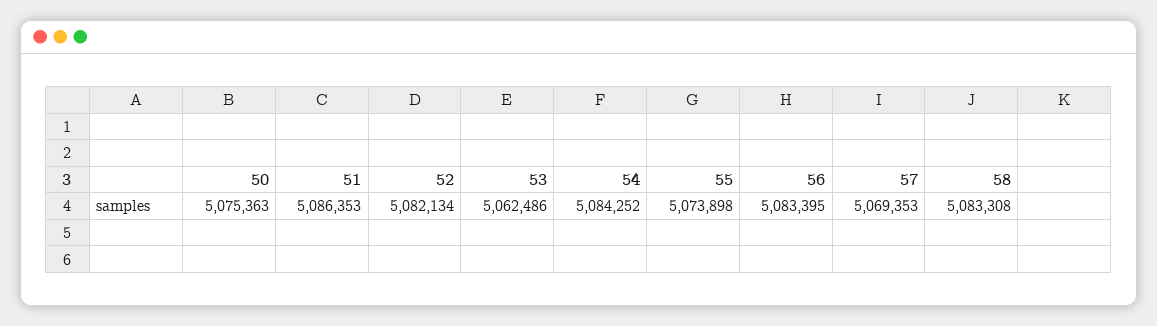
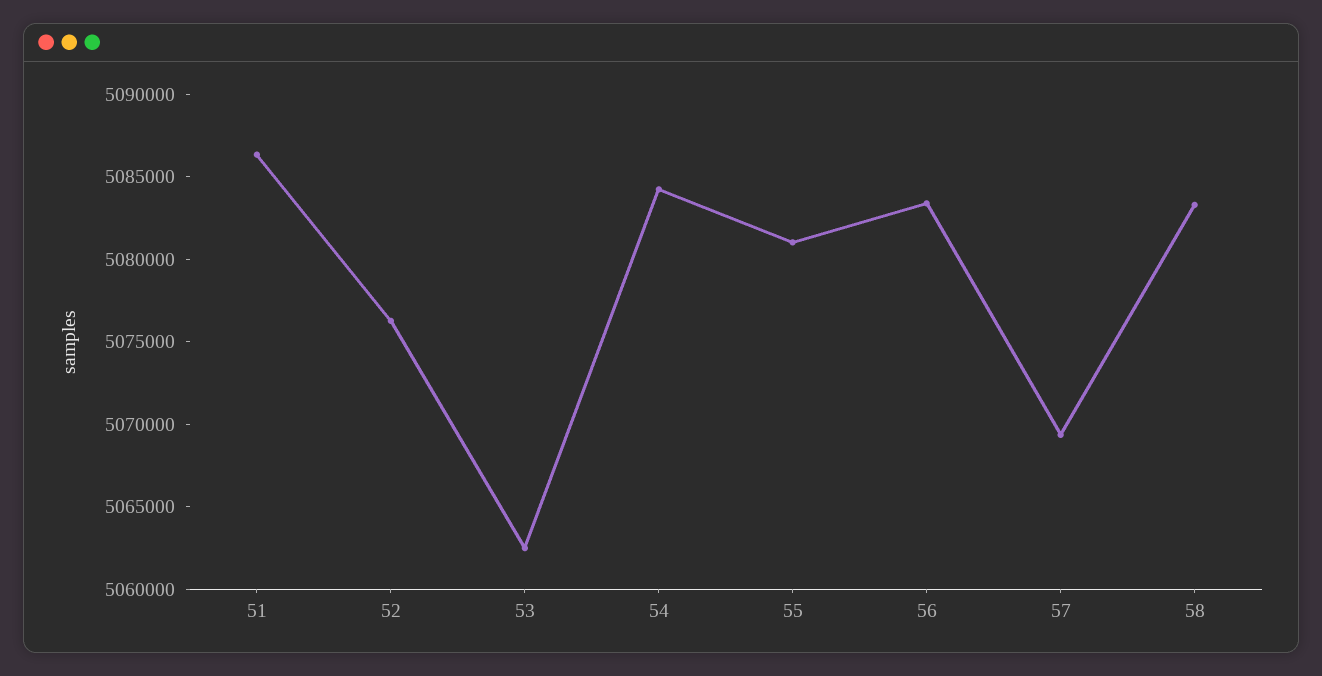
  {
-   "50": 5075363,
    "51": 5086353,
-   "52": 5082134,
+   "52": 5076000,
    "53": 5062486,
    "54": 5084252,
-   "55": 5073898,
+   "55": 5081000,
    "56": 5083395,
    "57": 5069353,
    "58": 5083308
  }

